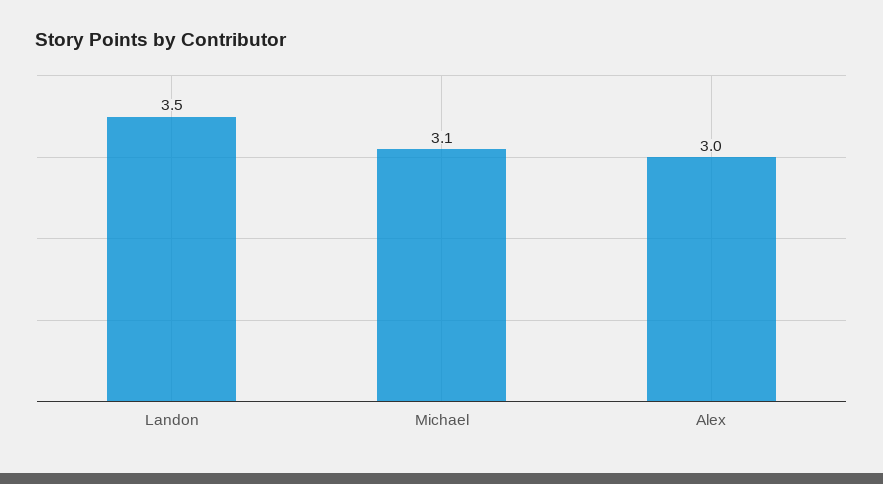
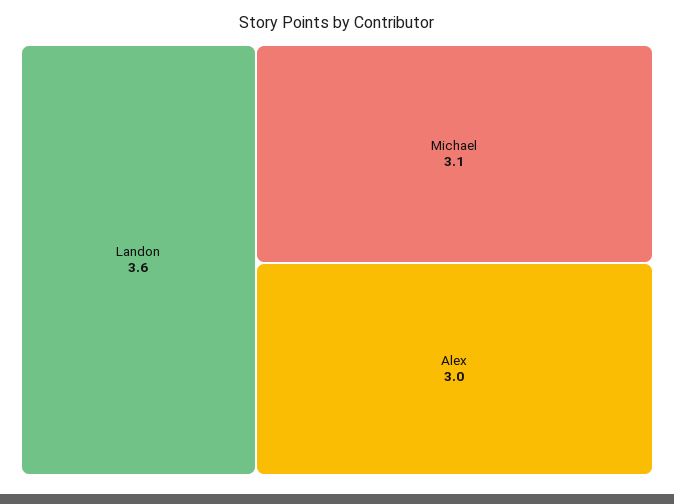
  {
-   "Landon": 3.5,
+   "Landon": 3.6,
    "Michael": 3.1,
    "Alex": 3
  }

